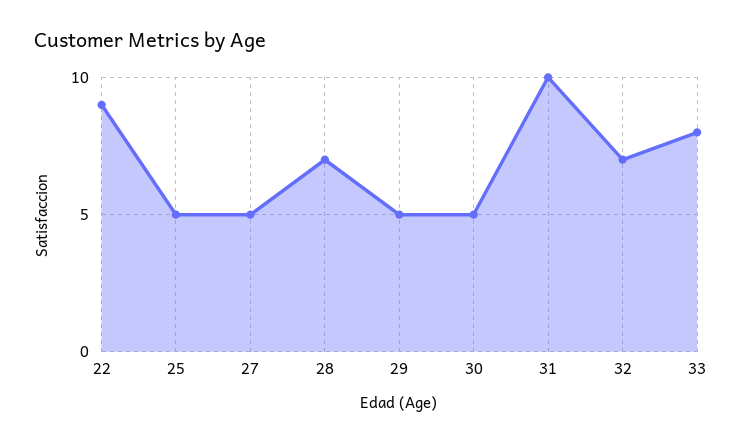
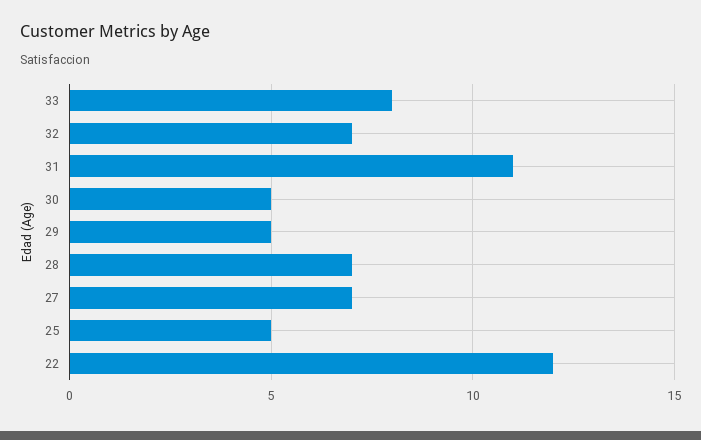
  {
-   "22": 9,
+   "22": 12,
    "25": 5,
-   "27": 5,
+   "27": 7,
    "28": 7,
    "29": 5,
    "30": 5,
-   "31": 10,
+   "31": 11,
    "32": 7,
    "33": 8
  }

